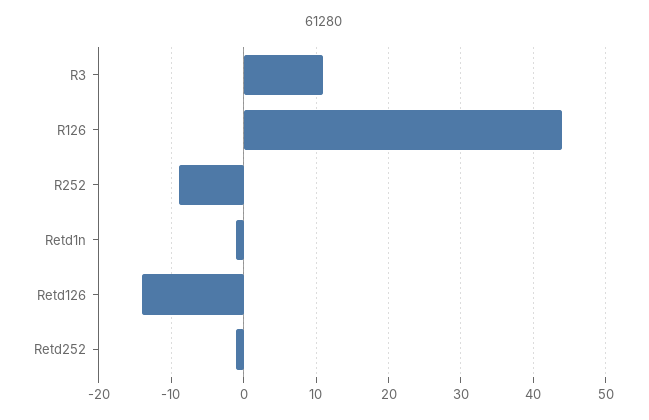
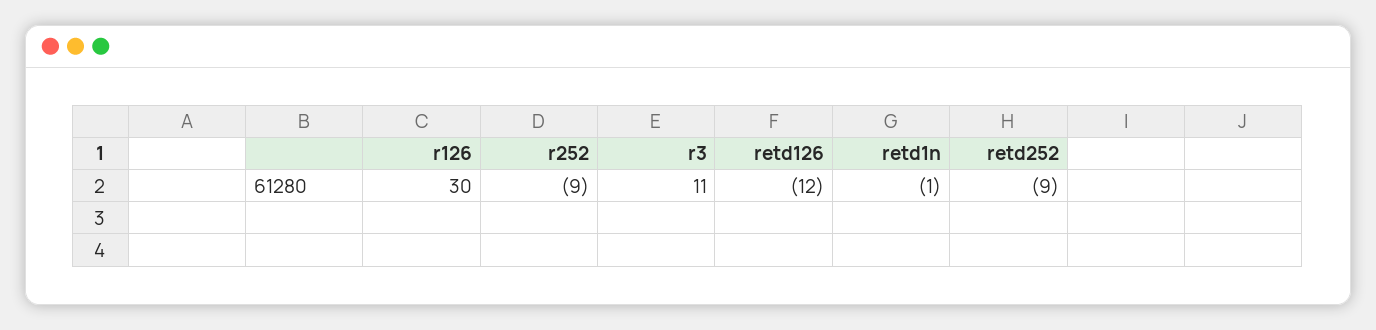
  {
    "R3": 11,
-   "R126": 44,
+   "R126": 30,
    "R252": -9,
    "Retd1n": -1,
-   "Retd126": -14,
+   "Retd126": -12,
-   "Retd252": -1
+   "Retd252": -9
  }

